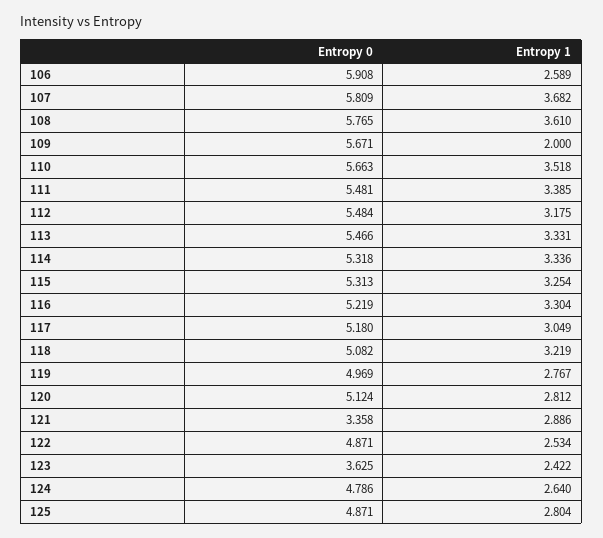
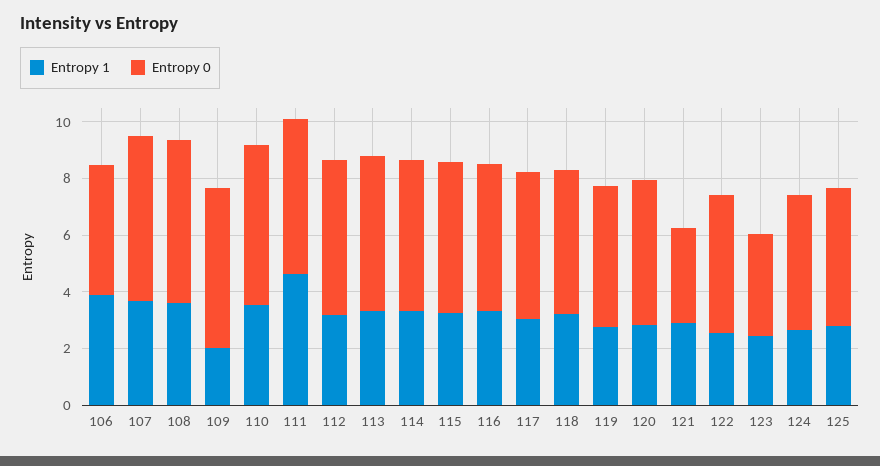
  {
    "Entropy 0": {
-     "106": 5.908,
+     "106": 4.5,
      "107": 5.809,
      "108": 5.765,
      "109": 5.671,
      "110": 5.663,
      "111": 5.481,
      "112": 5.484,
      "113": 5.466,
      "114": 5.318,
      "115": 5.313,
      "116": 5.219,
      "117": 5.18,
      "118": 5.082,
      "119": 4.969,
      "120": 5.124,
      "121": 3.358,
      "122": 4.871,
      "123": 3.625,
      "124": 4.786,
      "125": 4.871
    },
    "Entropy 1": {
-     "106": 2.589,
+     "106": 4,
      "107": 3.682,
      "108": 3.61,
      "109": 2,
      "110": 3.518,
-     "111": 3.385,
+     "111": 4.5,
      "112": 3.175,
      "113": 3.331,
      "114": 3.336,
      "115": 3.254,
      "116": 3.304,
      "117": 3.049,
      "118": 3.219,
      "119": 2.767,
      "120": 2.812,
      "121": 2.886,
      "122": 2.534,
      "123": 2.422,
      "124": 2.64,
      "125": 2.804
    }
  }

